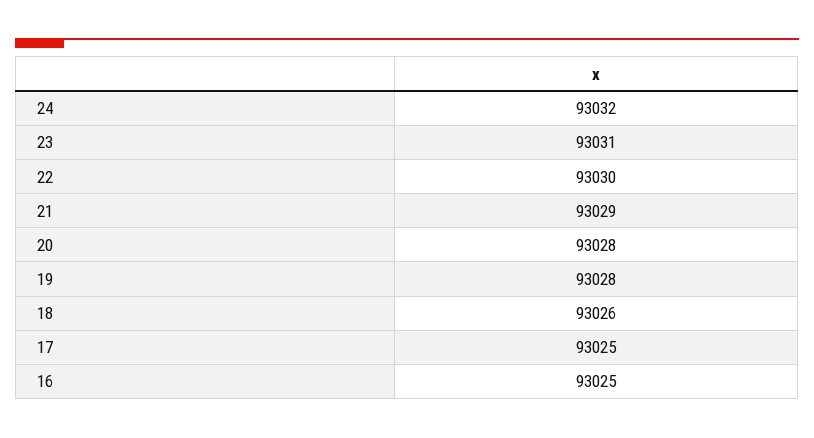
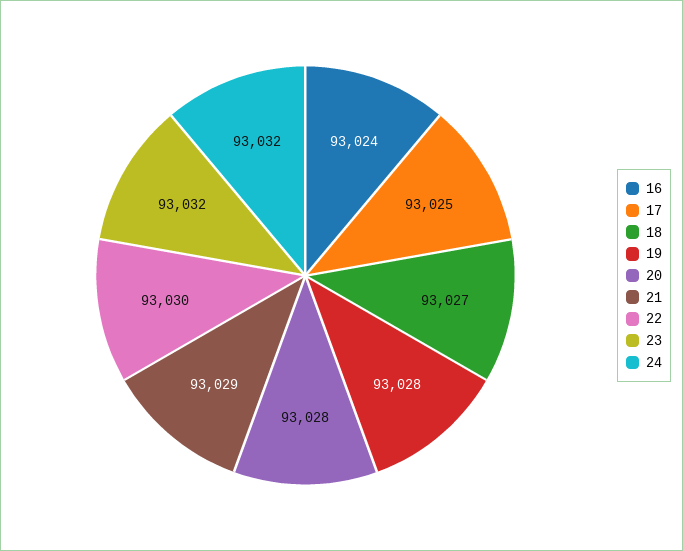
  {
    "24": 93032,
-   "23": 93031,
+   "23": 93032,
    "22": 93030,
    "21": 93029,
    "20": 93028,
    "19": 93028,
-   "18": 93026,
+   "18": 93027,
    "17": 93025,
-   "16": 93025
+   "16": 93024
  }

